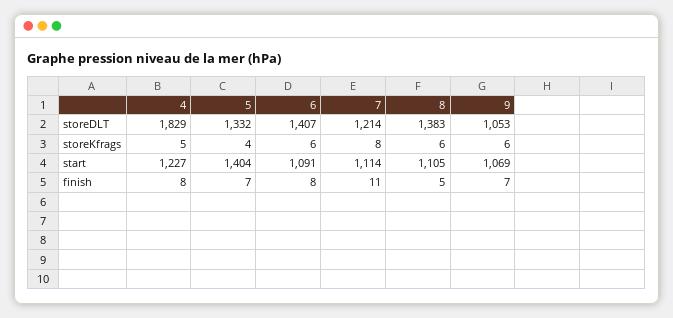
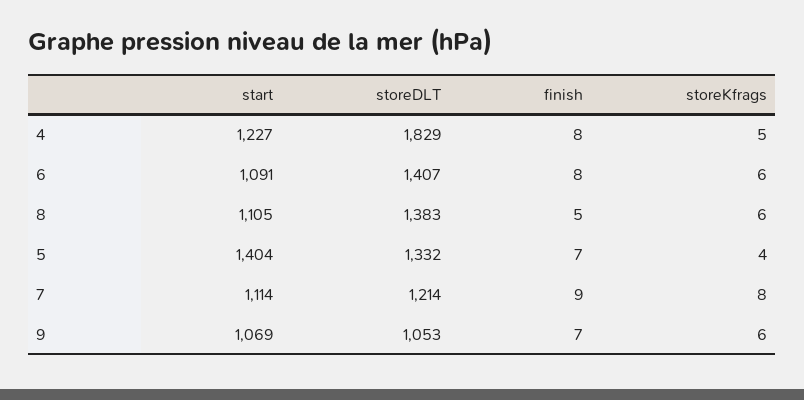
  {
    "4": {
      "storeDLT": 1829,
      "storeKfrags": 5,
      "start": 1227,
      "finish": 8
    },
    "5": {
      "storeDLT": 1332,
      "storeKfrags": 4,
      "start": 1404,
      "finish": 7
    },
    "6": {
      "storeDLT": 1407,
      "storeKfrags": 6,
      "start": 1091,
      "finish": 8
    },
    "7": {
      "storeDLT": 1214,
      "storeKfrags": 8,
      "start": 1114,
-     "finish": 11
+     "finish": 9
    },
    "8": {
      "storeDLT": 1383,
      "storeKfrags": 6,
      "start": 1105,
      "finish": 5
    },
    "9": {
      "storeDLT": 1053,
      "storeKfrags": 6,
      "start": 1069,
      "finish": 7
    }
  }

